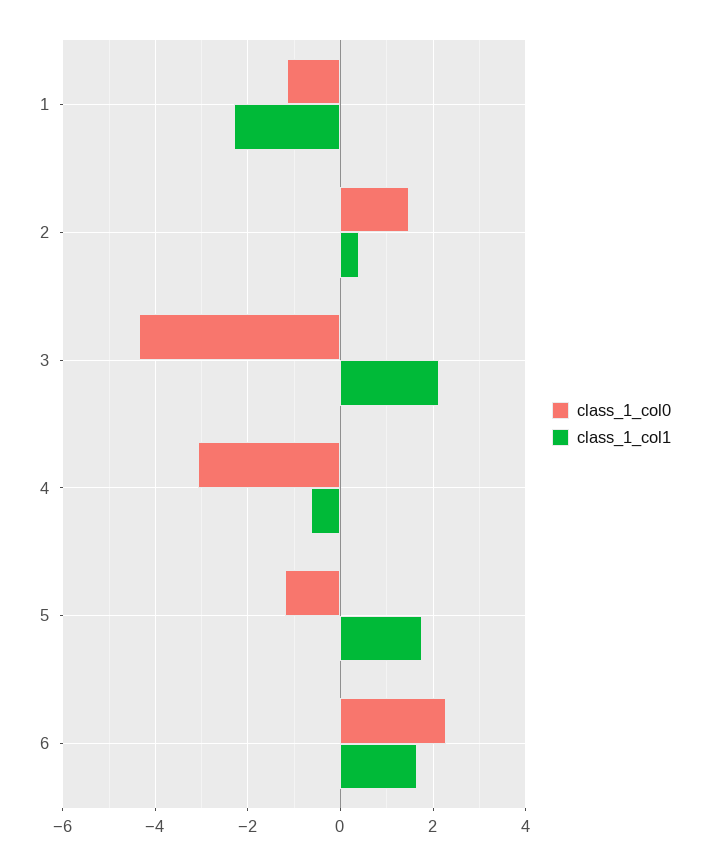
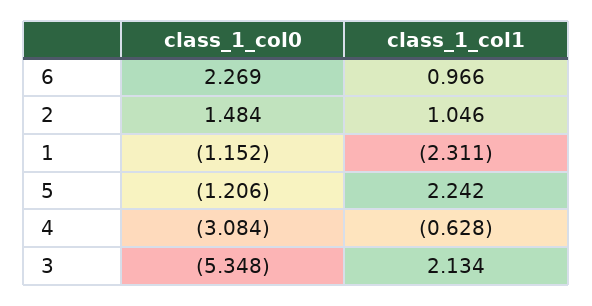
  {
    "class_1_col0": {
      "1": -1.152,
      "2": 1.484,
-     "3": -4.4,
+     "3": -5.348,
      "4": -3.084,
      "5": -1.206,
      "6": 2.269
    },
    "class_1_col1": {
      "1": -2.311,
-     "2": 0.4,
+     "2": 1.046,
      "3": 2.134,
      "4": -0.628,
-     "5": 1.8,
+     "5": 2.242,
-     "6": 1.6
+     "6": 0.966
    }
  }

